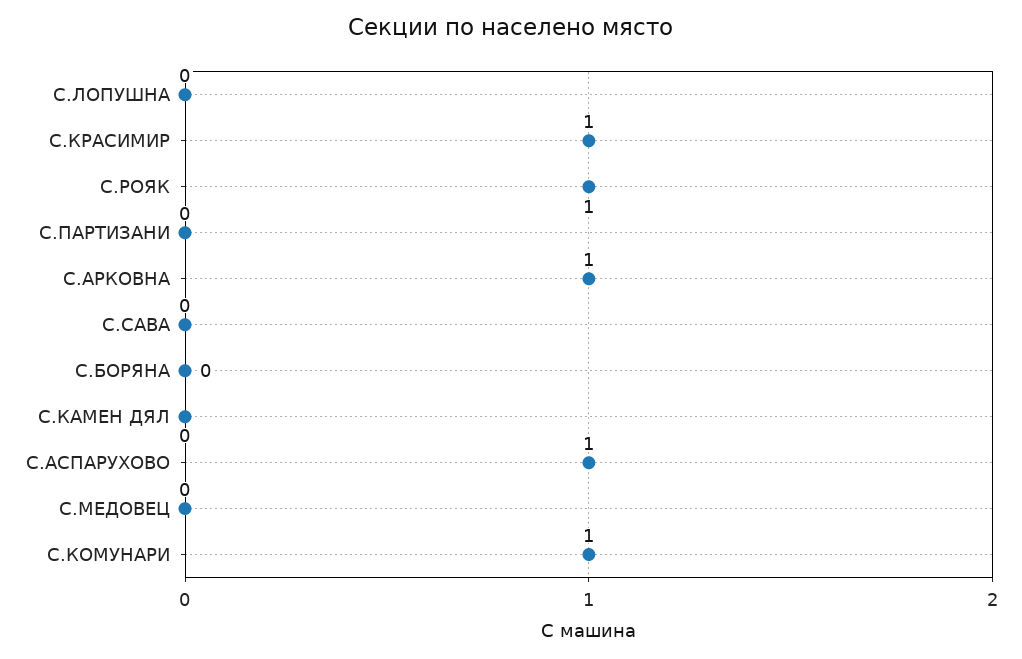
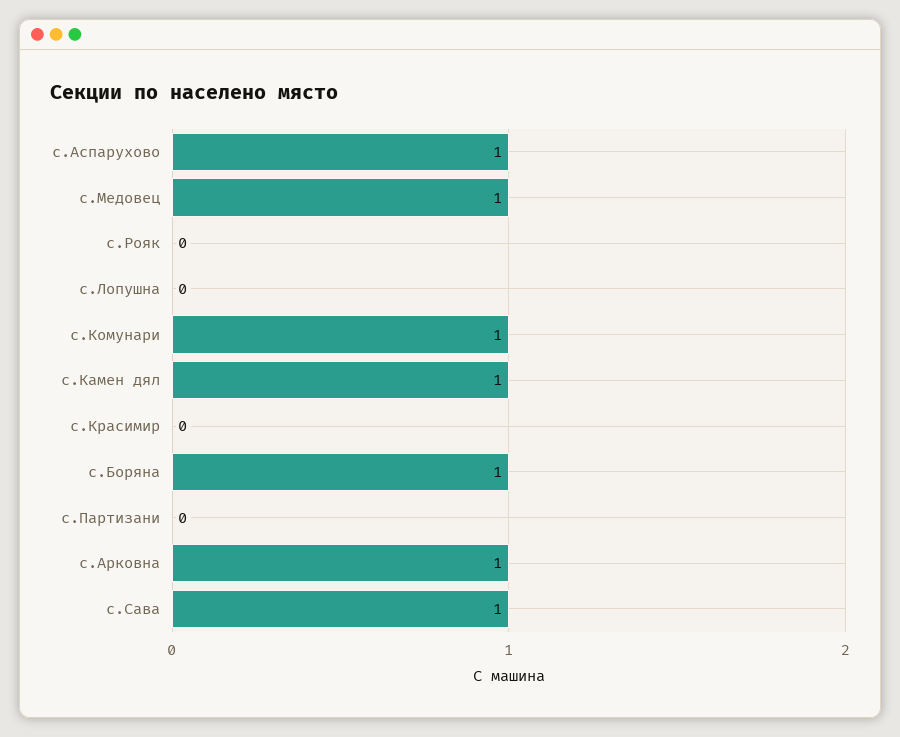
  {
    "С.ЛОПУШНА": 0,
-   "С.КРАСИМИР": 1,
+   "С.КРАСИМИР": 0,
-   "С.РОЯК": 1,
+   "С.РОЯК": 0,
    "С.ПАРТИЗАНИ": 0,
    "С.АРКОВНА": 1,
-   "С.САВА": 0,
+   "С.САВА": 1,
-   "С.БОРЯНА": 0,
+   "С.БОРЯНА": 1,
-   "С.КАМЕН ДЯЛ": 0,
+   "С.КАМЕН ДЯЛ": 1,
    "С.АСПАРУХОВО": 1,
-   "С.МЕДОВЕЦ": 0,
+   "С.МЕДОВЕЦ": 1,
    "С.КОМУНАРИ": 1
  }

